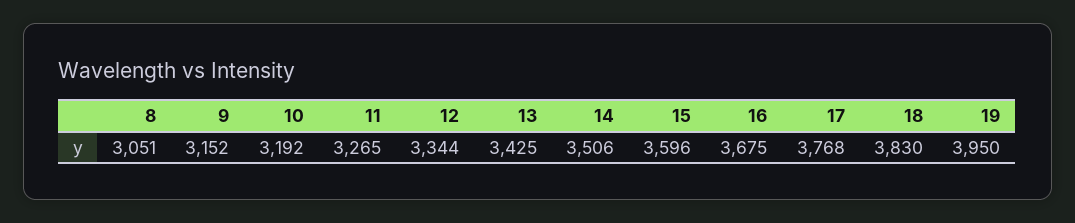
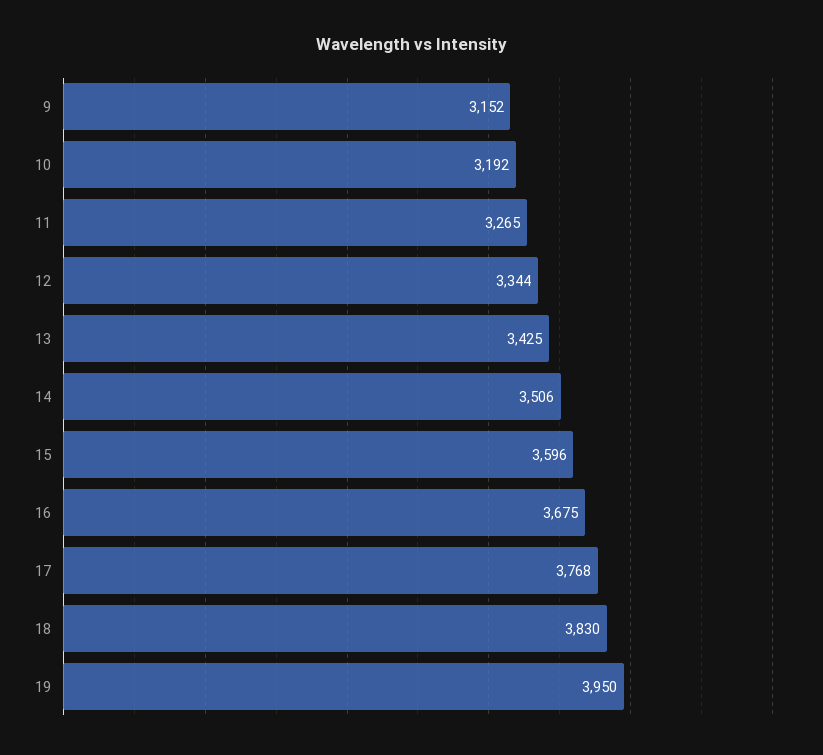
  {
-   "8": 3051,
    "9": 3152,
    "10": 3192,
    "11": 3265,
    "12": 3344,
    "13": 3425,
    "14": 3506,
    "15": 3596,
    "16": 3675,
    "17": 3768,
    "18": 3830,
    "19": 3950
  }

